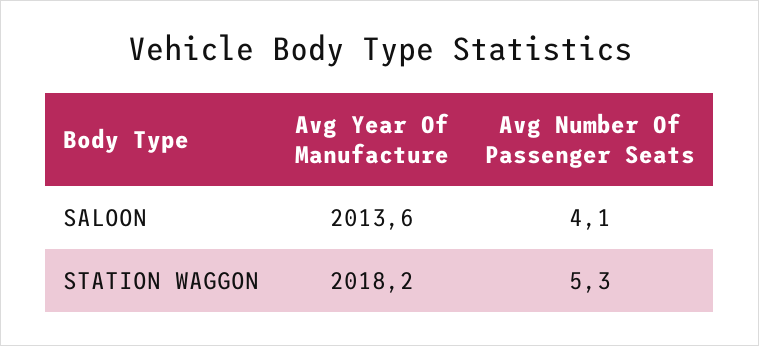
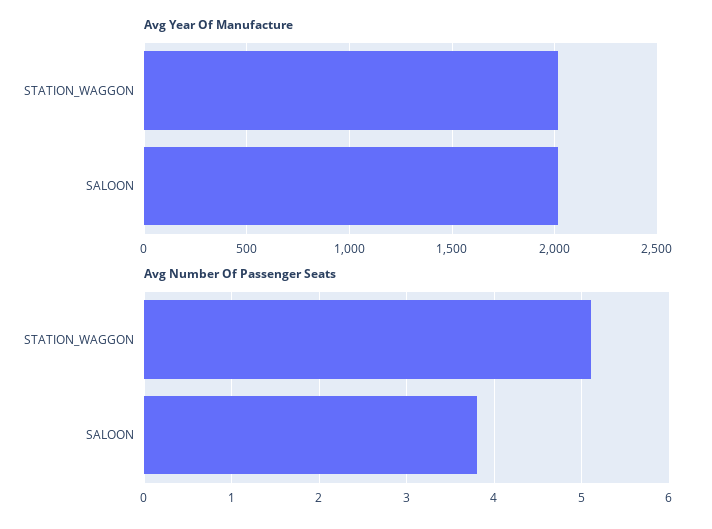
  {
    "Avg Year Of Manufacture": {
      "SALOON": 2013.6,
      "STATION WAGGON": 2018.2
    },
    "Avg Number Of Passenger Seats": {
-     "SALOON": 4.1,
+     "SALOON": 3.8,
-     "STATION WAGGON": 5.3
+     "STATION WAGGON": 5.1
    }
  }

